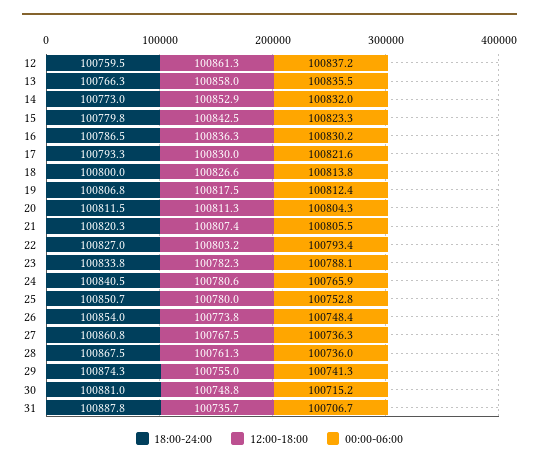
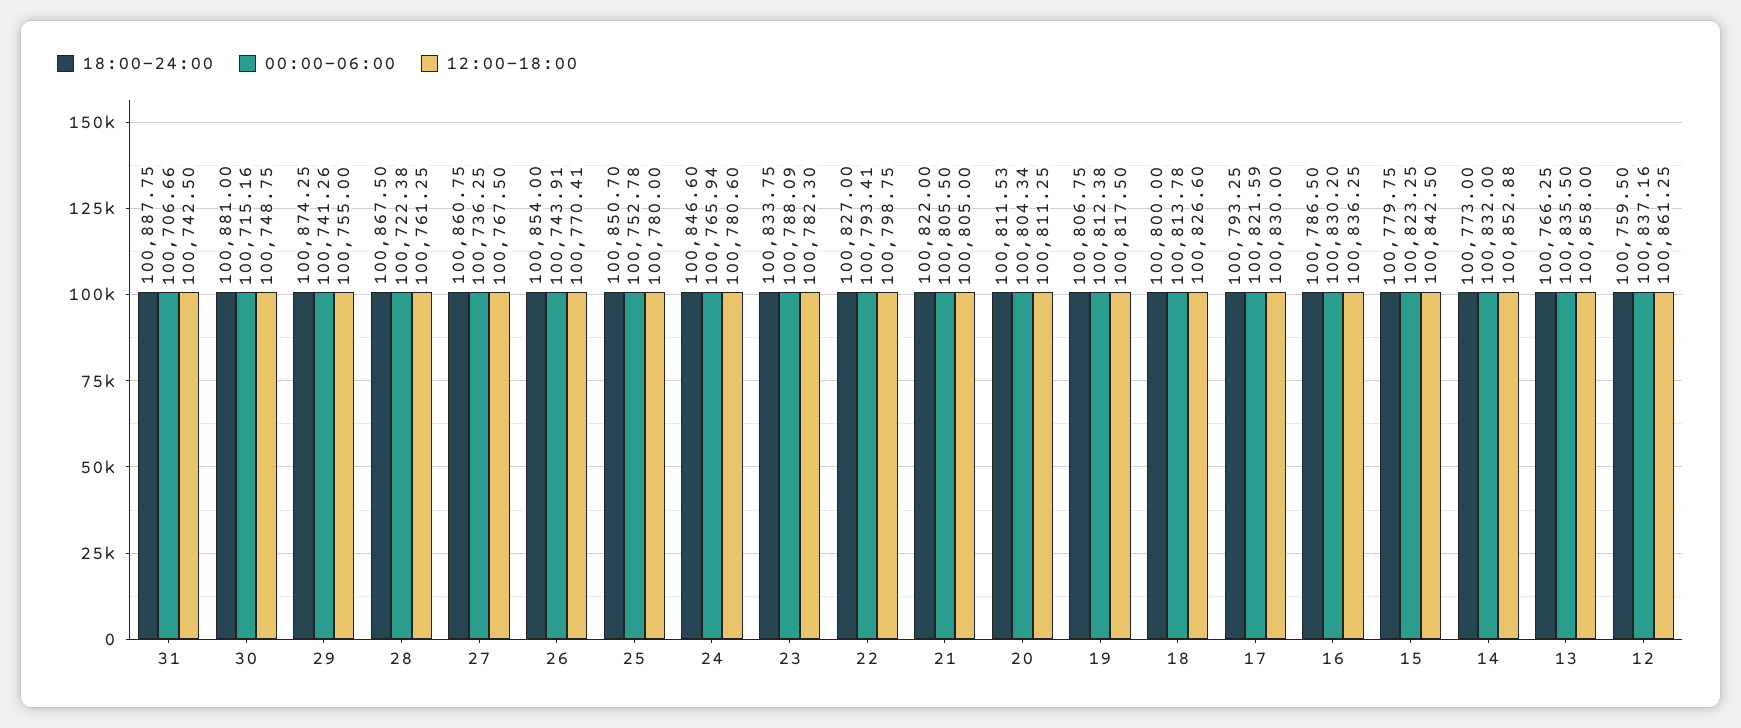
  {
    "18:00-24:00": {
      "12": 100759.5,
      "13": 100766.25,
      "14": 100773,
      "15": 100779.75,
      "16": 100786.5,
      "17": 100793.25,
      "18": 100800,
      "19": 100806.75,
      "20": 100811.53,
-     "21": 100820.3,
+     "21": 100822,
      "22": 100827,
      "23": 100833.75,
-     "24": 100840.5,
+     "24": 100846.6,
      "25": 100850.7,
      "26": 100854,
      "27": 100860.75,
      "28": 100867.5,
      "29": 100874.25,
      "30": 100881,
      "31": 100887.75
    },
    "12:00-18:00": {
      "12": 100861.25,
      "13": 100858,
      "14": 100852.88,
      "15": 100842.5,
      "16": 100836.25,
      "17": 100830,
      "18": 100826.6,
      "19": 100817.5,
      "20": 100811.25,
-     "21": 100807.4,
+     "21": 100805,
-     "22": 100803.2,
+     "22": 100798.75,
      "23": 100782.3,
      "24": 100780.6,
      "25": 100780,
-     "26": 100773.8,
+     "26": 100770.41,
      "27": 100767.5,
      "28": 100761.25,
      "29": 100755,
      "30": 100748.75,
-     "31": 100735.7
+     "31": 100742.5
    },
    "00:00-06:00": {
      "12": 100837.16,
      "13": 100835.5,
      "14": 100832,
      "15": 100823.25,
      "16": 100830.2,
      "17": 100821.59,
      "18": 100813.78,
      "19": 100812.38,
      "20": 100804.34,
      "21": 100805.5,
      "22": 100793.41,
      "23": 100788.09,
      "24": 100765.94,
      "25": 100752.78,
-     "26": 100748.4,
+     "26": 100743.91,
      "27": 100736.25,
-     "28": 100736,
+     "28": 100722.38,
      "29": 100741.26,
      "30": 100715.16,
      "31": 100706.66
    }
  }

